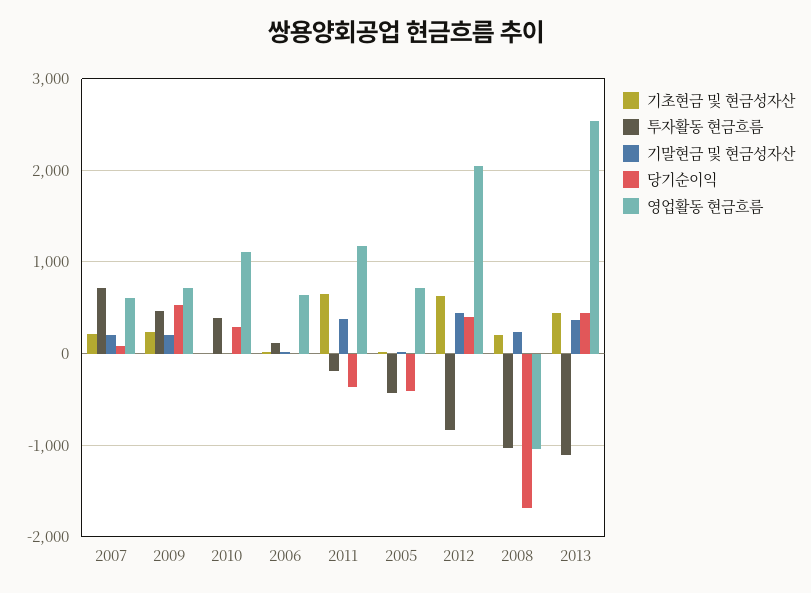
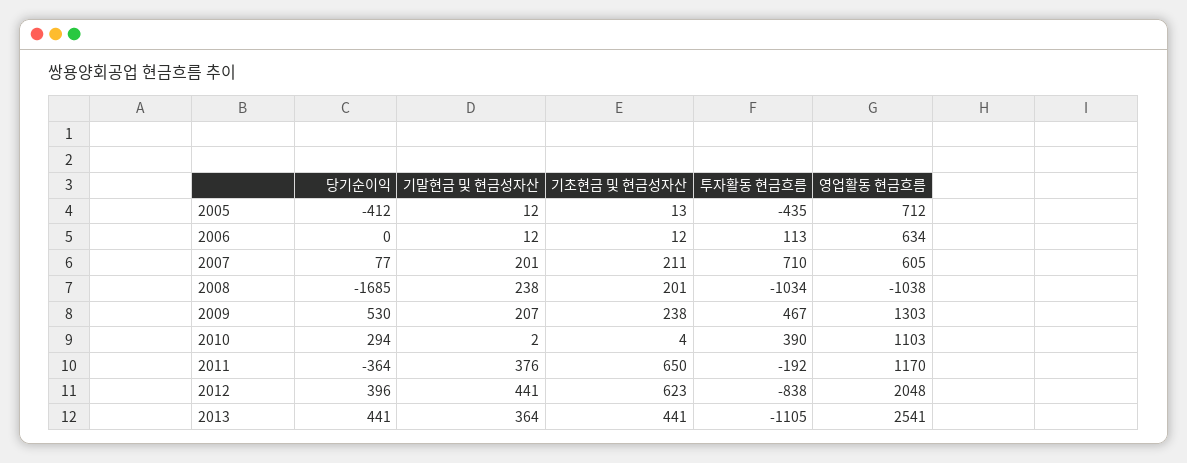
  {
    "기초현금 및 현금성자산": {
      "2007": 211,
      "2009": 238,
      "2010": 4,
      "2006": 12,
      "2011": 650,
      "2005": 13,
      "2012": 623,
      "2008": 201,
      "2013": 441
    },
    "투자활동 현금흐름": {
      "2007": 710,
      "2009": 467,
      "2010": 390,
      "2006": 113,
      "2011": -192,
      "2005": -435,
      "2012": -838,
      "2008": -1034,
      "2013": -1105
    },
    "기말현금 및 현금성자산": {
      "2007": 201,
      "2009": 207,
      "2010": 2,
      "2006": 12,
      "2011": 376,
      "2005": 12,
      "2012": 441,
      "2008": 238,
      "2013": 364
    },
    "당기순이익": {
      "2007": 77,
      "2009": 530,
      "2010": 294,
      "2006": 0,
      "2011": -364,
      "2005": -412,
      "2012": 396,
      "2008": -1685,
      "2013": 441
    },
    "영업활동 현금흐름": {
      "2007": 605,
-     "2009": 700,
+     "2009": 1303,
      "2010": 1103,
      "2006": 634,
      "2011": 1170,
      "2005": 712,
      "2012": 2048,
      "2008": -1038,
      "2013": 2541
    }
  }

